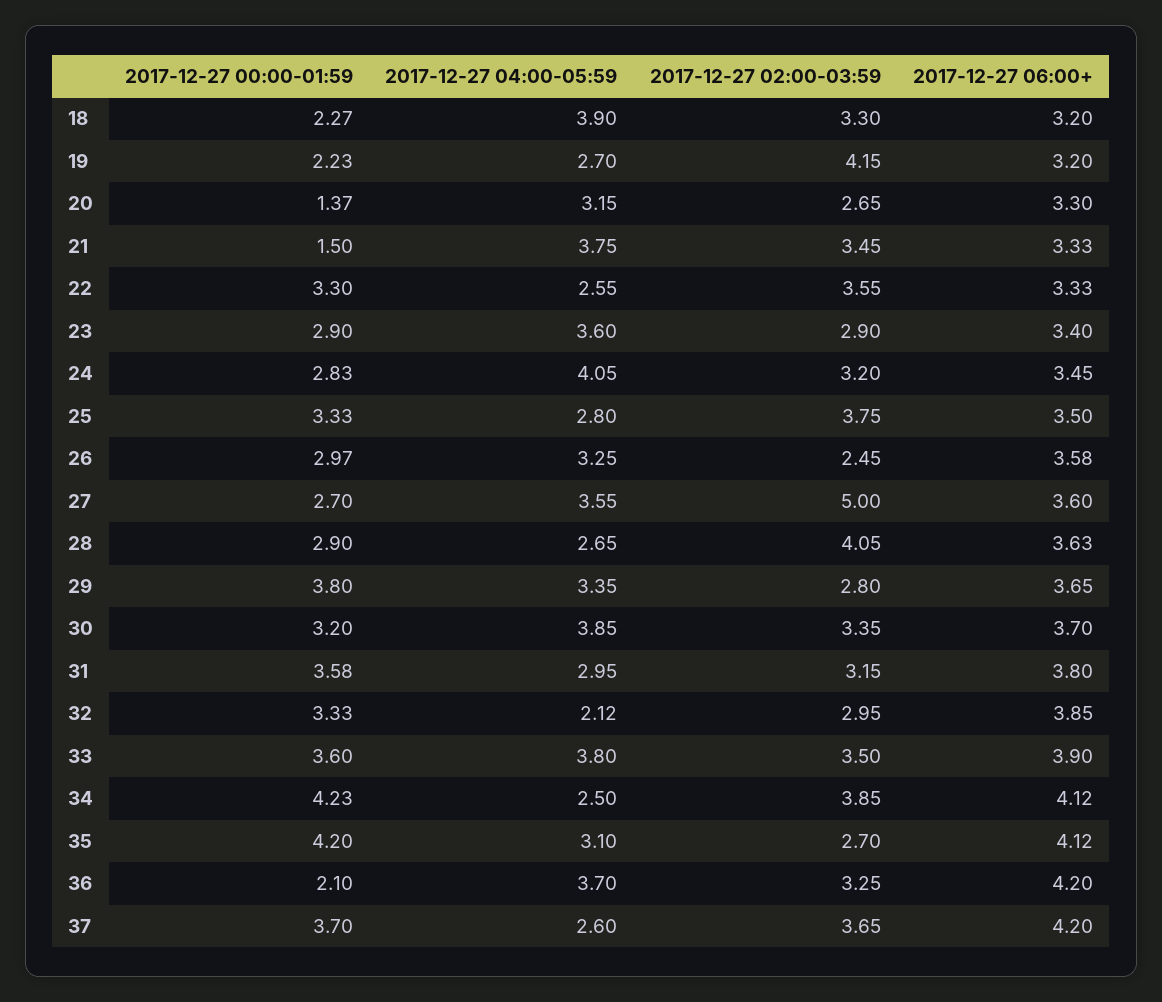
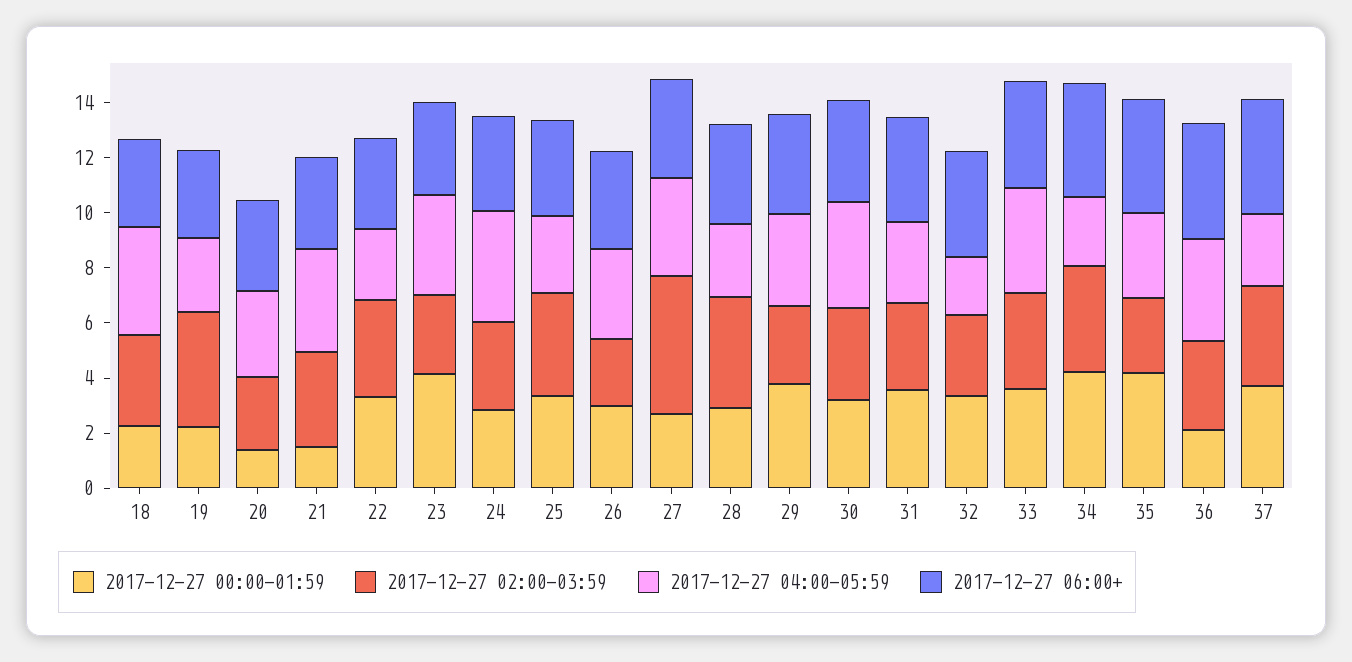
  {
    "2017-12-27 00:00-01:59": {
      "18": 2.27,
      "19": 2.23,
      "20": 1.37,
      "21": 1.5,
      "22": 3.3,
-     "23": 2.9,
+     "23": 4,
      "24": 2.83,
      "25": 3.33,
      "26": 2.97,
      "27": 2.7,
      "28": 2.9,
      "29": 3.8,
      "30": 3.2,
      "31": 3.58,
      "32": 3.33,
      "33": 3.6,
      "34": 4.23,
      "35": 4.2,
      "36": 2.1,
      "37": 3.7
    },
    "2017-12-27 04:00-05:59": {
      "18": 3.9,
      "19": 2.7,
      "20": 3.15,
      "21": 3.75,
      "22": 2.55,
      "23": 3.6,
      "24": 4.05,
      "25": 2.8,
      "26": 3.25,
      "27": 3.55,
      "28": 2.65,
      "29": 3.35,
      "30": 3.85,
      "31": 2.95,
      "32": 2.12,
      "33": 3.8,
      "34": 2.5,
      "35": 3.1,
      "36": 3.7,
      "37": 2.6
    },
    "2017-12-27 02:00-03:59": {
      "18": 3.3,
      "19": 4.15,
      "20": 2.65,
      "21": 3.45,
      "22": 3.55,
      "23": 2.9,
      "24": 3.2,
      "25": 3.75,
      "26": 2.45,
      "27": 5,
      "28": 4.05,
      "29": 2.8,
      "30": 3.35,
      "31": 3.15,
      "32": 2.95,
      "33": 3.5,
      "34": 3.85,
      "35": 2.7,
      "36": 3.25,
      "37": 3.65
    },
    "2017-12-27 06:00+": {
      "18": 3.2,
      "19": 3.2,
      "20": 3.3,
      "21": 3.33,
      "22": 3.33,
      "23": 3.4,
      "24": 3.45,
      "25": 3.5,
      "26": 3.58,
      "27": 3.6,
      "28": 3.63,
      "29": 3.65,
      "30": 3.7,
      "31": 3.8,
      "32": 3.85,
      "33": 3.9,
      "34": 4.12,
      "35": 4.12,
      "36": 4.2,
      "37": 4.2
    }
  }

